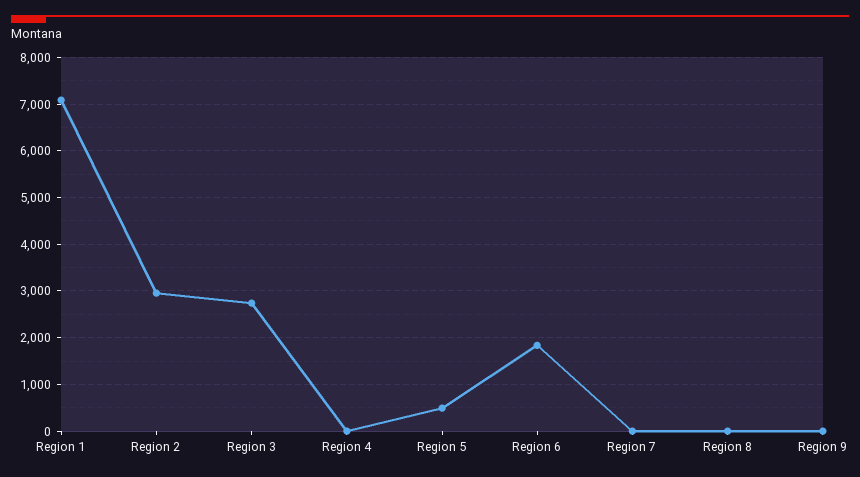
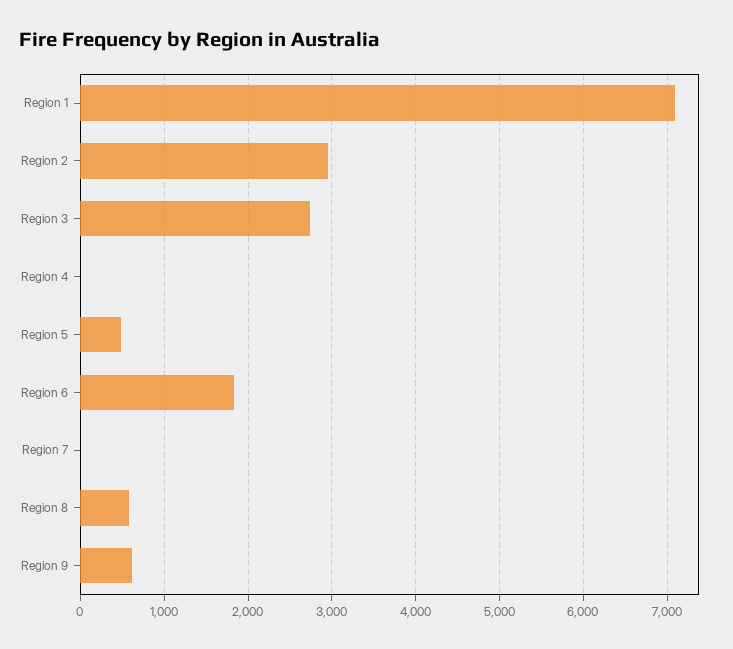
  {
    "Region 1": 7100,
    "Region 2": 3000,
    "Region 3": 2700,
    "Region 4": 0,
    "Region 5": 500,
    "Region 6": 1800,
    "Region 7": 0,
-   "Region 8": 0,
+   "Region 8": 600,
-   "Region 9": 0
+   "Region 9": 600
  }

